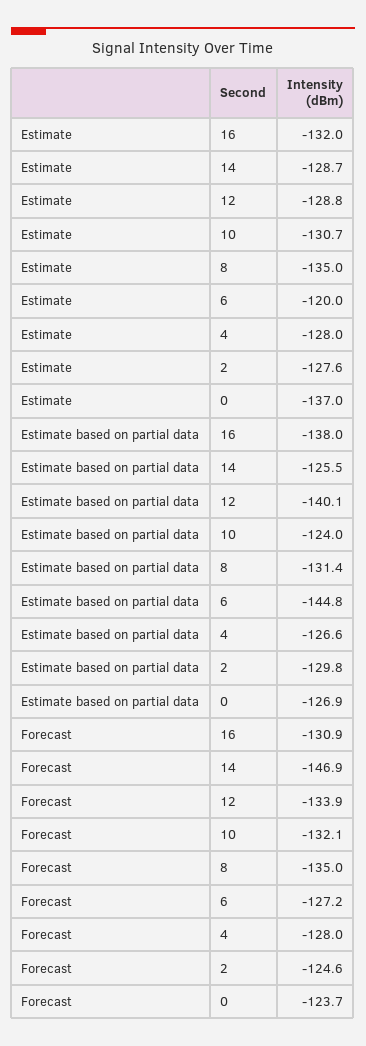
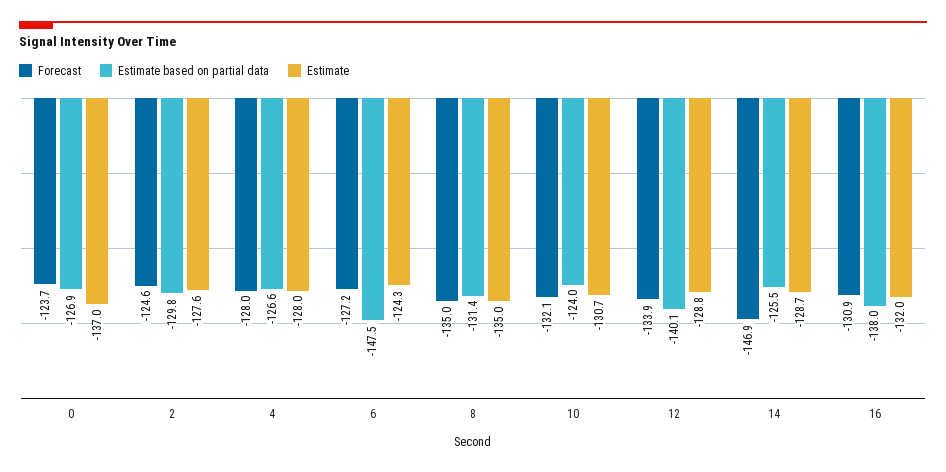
  {
    "Estimate": {
      "16": -132,
      "14": -128.7,
      "12": -128.8,
      "10": -130.7,
      "8": -135,
-     "6": -120,
+     "6": -124.3,
      "4": -128,
      "2": -127.6,
      "0": -137
    },
    "Estimate based on partial data": {
      "16": -138,
      "14": -125.5,
      "12": -140.1,
      "10": -124,
      "8": -131.4,
-     "6": -144.8,
+     "6": -147.5,
      "4": -126.6,
      "2": -129.8,
      "0": -126.9
    },
    "Forecast": {
      "16": -130.9,
      "14": -146.9,
      "12": -133.9,
      "10": -132.1,
      "8": -135,
      "6": -127.2,
      "4": -128,
      "2": -124.6,
      "0": -123.7
    }
  }

